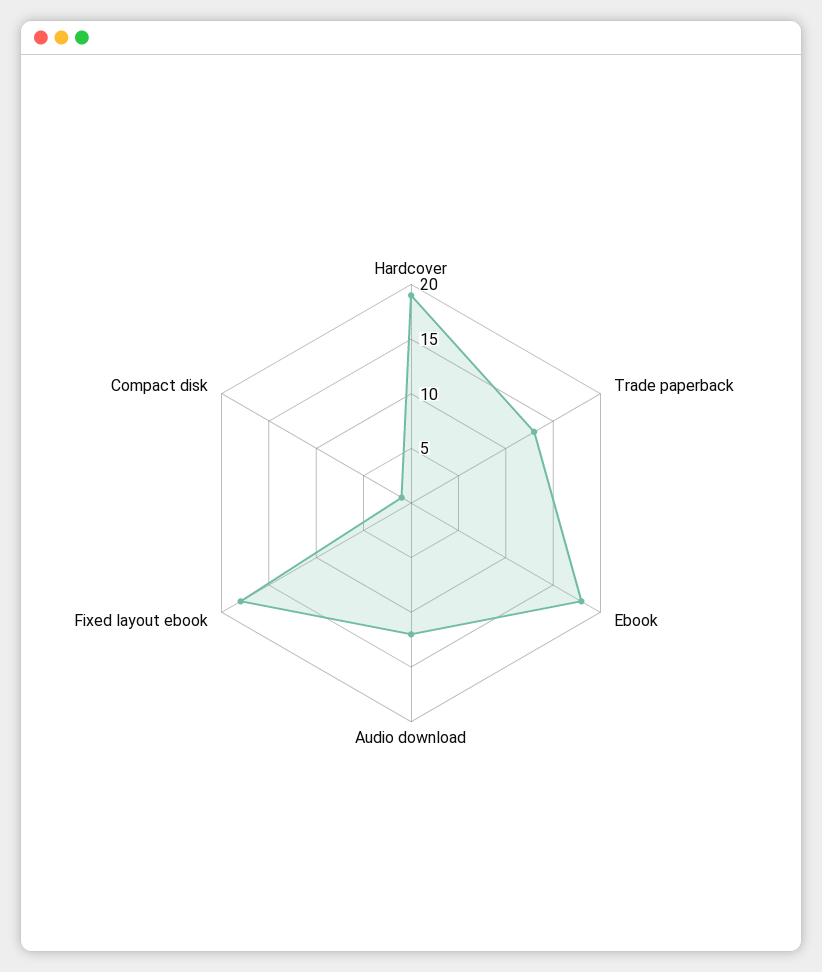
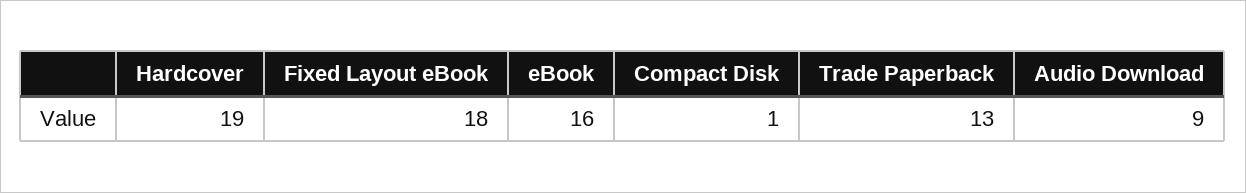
  {
    "Hardcover": 19,
    "Trade paperback": 13,
-   "Ebook": 18,
+   "Ebook": 16,
-   "Audio download": 12,
+   "Audio download": 9,
    "Fixed layout ebook": 18,
    "Compact disk": 1
  }

